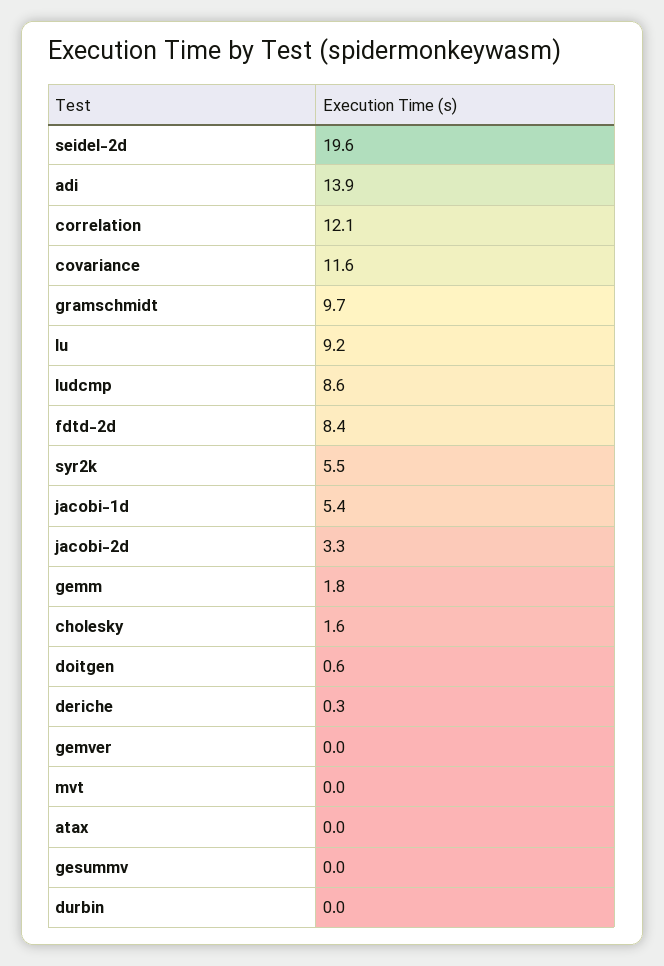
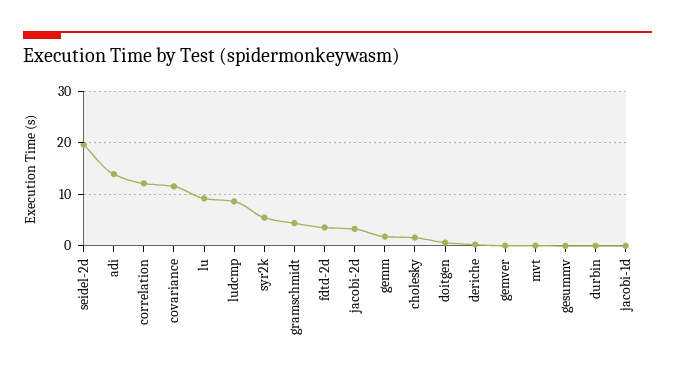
  {
    "seidel-2d": 19.6,
    "adi": 13.9,
    "correlation": 12.1,
    "covariance": 11.6,
-   "gramschmidt": 9.7,
+   "gramschmidt": 4,
    "lu": 9.2,
    "ludcmp": 8.6,
-   "fdtd-2d": 8.4,
+   "fdtd-2d": 4,
    "syr2k": 5.5,
-   "jacobi-1d": 5.4,
+   "jacobi-1d": 0,
    "jacobi-2d": 3.3,
    "gemm": 1.8,
    "cholesky": 1.6,
    "doitgen": 0.6,
    "deriche": 0.3,
    "gemver": 0,
    "mvt": 0,
-   "atax": 0,
    "gesummv": 0,
    "durbin": 0
  }

